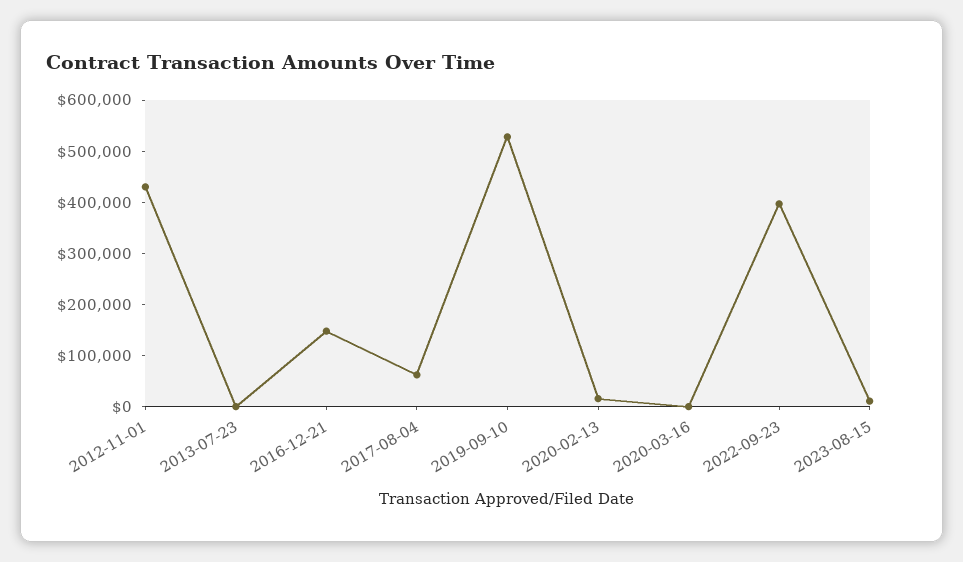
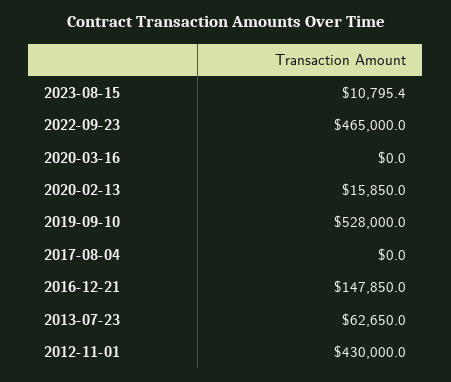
  {
    "2012-11-01": 430000,
-   "2013-07-23": 0,
+   "2013-07-23": 62650,
    "2016-12-21": 147850,
-   "2017-08-04": 60000,
+   "2017-08-04": 0,
    "2019-09-10": 528000,
    "2020-02-13": 15850,
    "2020-03-16": 0,
-   "2022-09-23": 400000,
+   "2022-09-23": 465000,
    "2023-08-15": 10795.4
  }

